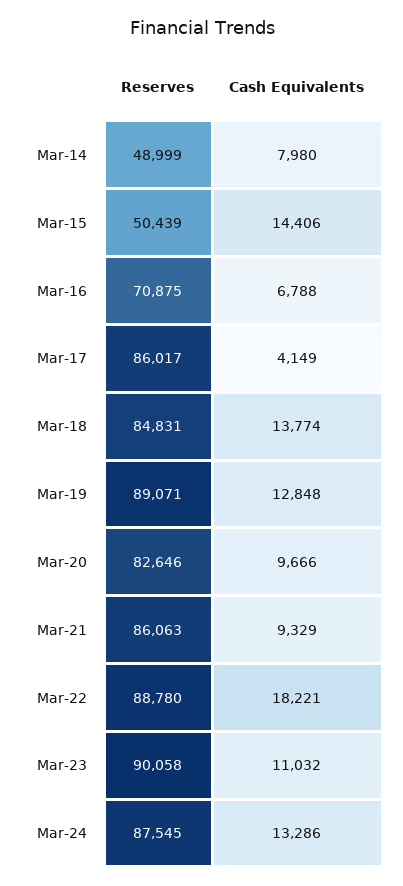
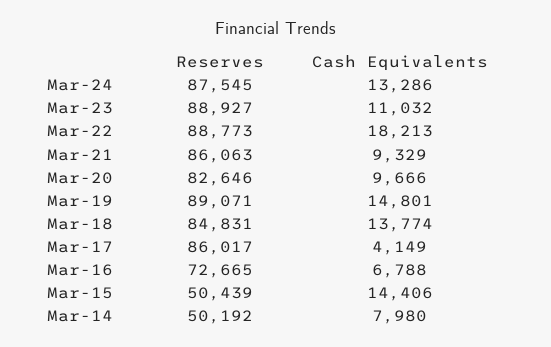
  {
    "Reserves": {
-     "Mar-14": 48999,
+     "Mar-14": 50192,
      "Mar-15": 50439,
-     "Mar-16": 70875,
+     "Mar-16": 72665,
      "Mar-17": 86017,
      "Mar-18": 84831,
      "Mar-19": 89071,
      "Mar-20": 82646,
      "Mar-21": 86063,
-     "Mar-22": 88780,
+     "Mar-22": 88773,
-     "Mar-23": 90058,
+     "Mar-23": 88927,
      "Mar-24": 87545
    },
    "Cash Equivalents": {
      "Mar-14": 7980,
      "Mar-15": 14406,
      "Mar-16": 6788,
      "Mar-17": 4149,
      "Mar-18": 13774,
-     "Mar-19": 12848,
+     "Mar-19": 14801,
      "Mar-20": 9666,
      "Mar-21": 9329,
-     "Mar-22": 18221,
+     "Mar-22": 18213,
      "Mar-23": 11032,
      "Mar-24": 13286
    }
  }

